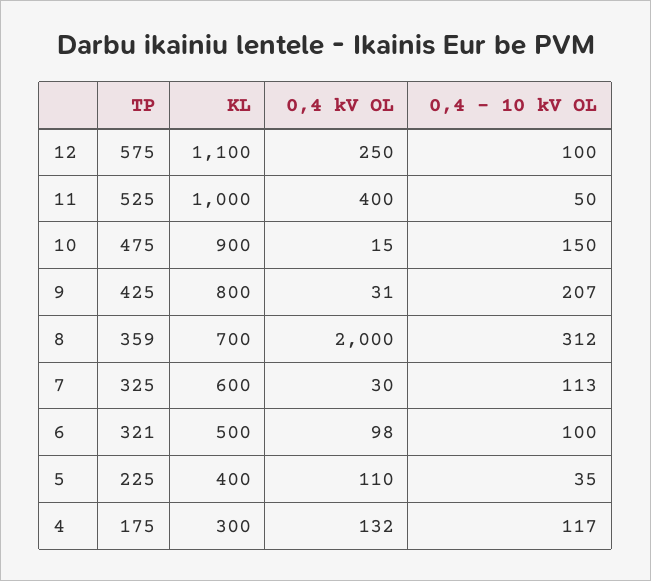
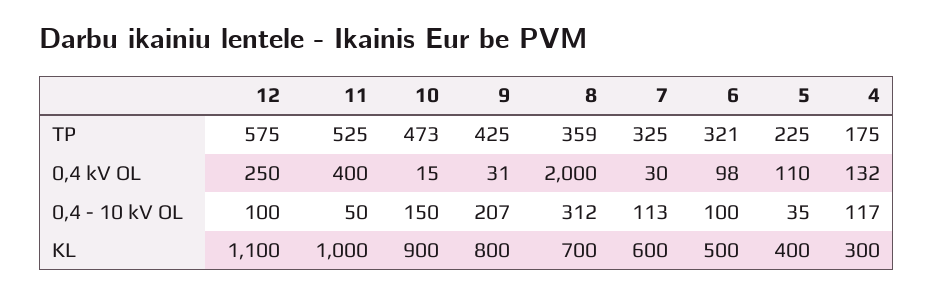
  {
    "TP": {
      "12": 575,
      "11": 525,
-     "10": 475,
+     "10": 473,
      "9": 425,
      "8": 359,
      "7": 325,
      "6": 321,
      "5": 225,
      "4": 175
    },
    "KL": {
      "12": 1100,
      "11": 1000,
      "10": 900,
      "9": 800,
      "8": 700,
      "7": 600,
      "6": 500,
      "5": 400,
      "4": 300
    },
    "0,4 kV OL": {
      "12": 250,
      "11": 400,
      "10": 15,
      "9": 31,
      "8": 2000,
      "7": 30,
      "6": 98,
      "5": 110,
      "4": 132
    },
    "0,4 - 10 kV OL": {
      "12": 100,
      "11": 50,
      "10": 150,
      "9": 207,
      "8": 312,
      "7": 113,
      "6": 100,
      "5": 35,
      "4": 117
    }
  }

